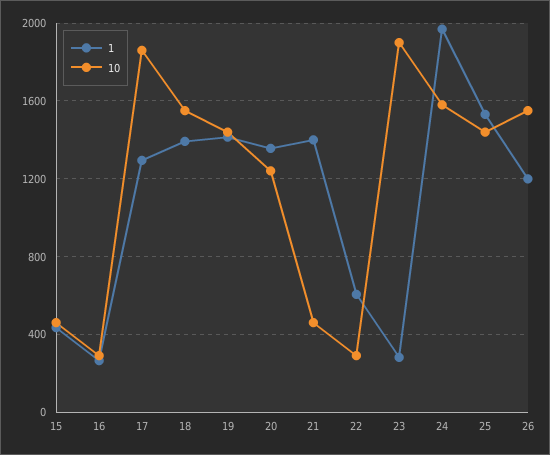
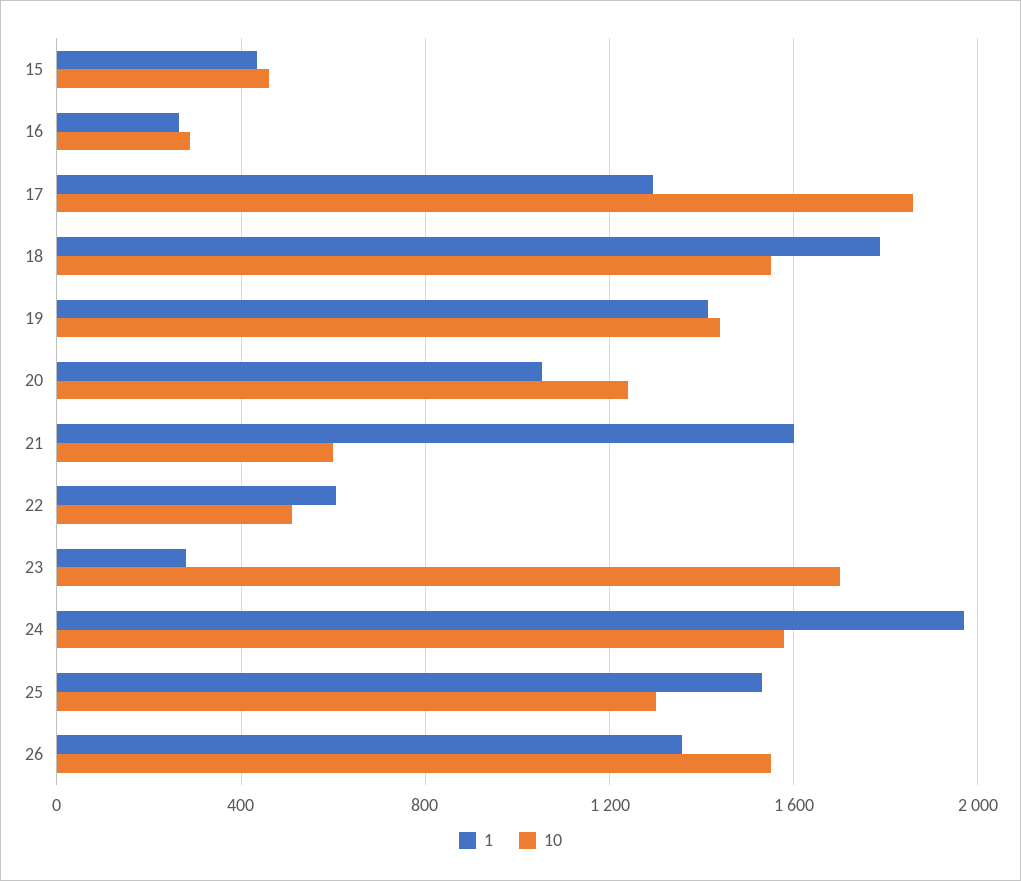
  {
    "1": {
      "15": 450,
      "16": 250,
      "17": 1300,
-     "18": 1400,
+     "18": 1800,
      "19": 1400,
-     "20": 1350,
+     "20": 1050,
-     "21": 1400,
+     "21": 1600,
      "22": 600,
      "23": 300,
      "24": 1950,
      "25": 1550,
-     "26": 1200
+     "26": 1350
    },
    "10": {
      "15": 450,
      "16": 300,
      "17": 1850,
      "18": 1550,
      "19": 1450,
      "20": 1250,
-     "21": 450,
+     "21": 600,
-     "22": 300,
+     "22": 500,
-     "23": 1900,
+     "23": 1700,
      "24": 1600,
-     "25": 1450,
+     "25": 1300,
      "26": 1550
    }
  }

